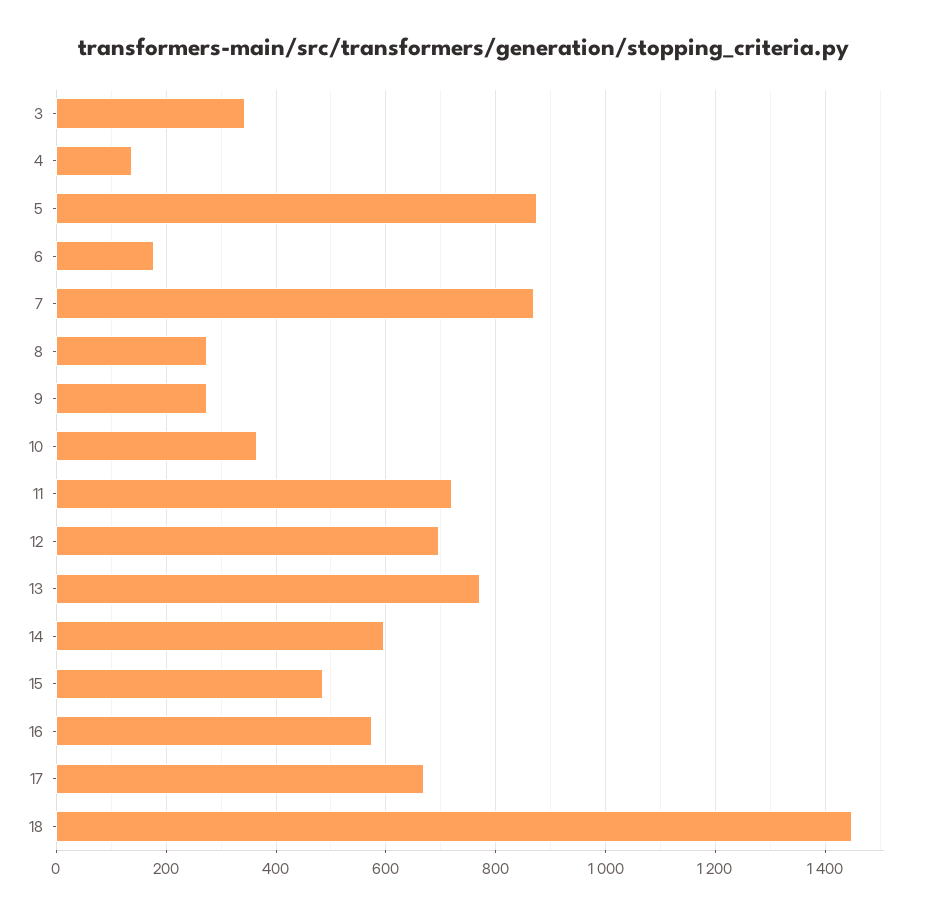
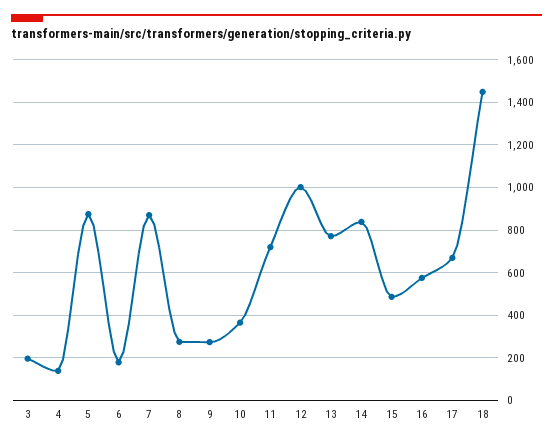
  {
-   "3": 340,
+   "3": 200,
    "4": 140,
    "5": 880,
    "6": 180,
    "7": 880,
    "8": 280,
    "9": 280,
    "10": 360,
    "11": 720,
-   "12": 700,
+   "12": 1000,
    "13": 780,
-   "14": 600,
+   "14": 850,
    "15": 480,
    "16": 580,
    "17": 660,
    "18": 1440
  }

